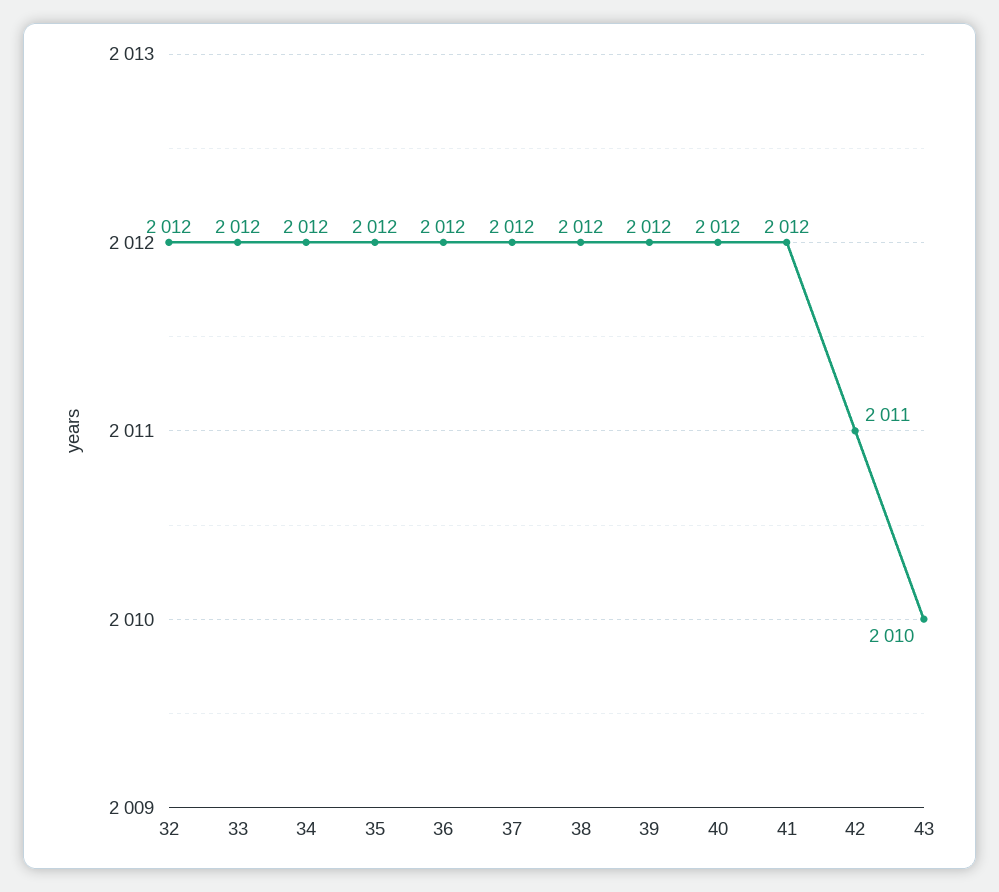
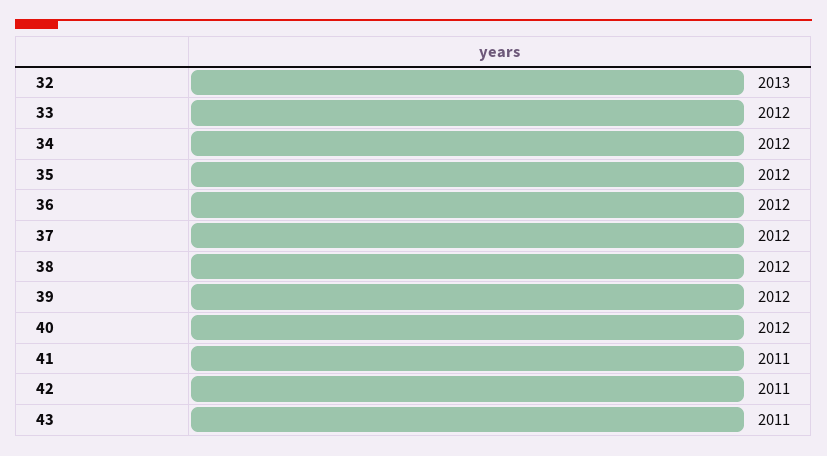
  {
-   "32": 2012,
+   "32": 2013,
    "33": 2012,
    "34": 2012,
    "35": 2012,
    "36": 2012,
    "37": 2012,
    "38": 2012,
    "39": 2012,
    "40": 2012,
-   "41": 2012,
+   "41": 2011,
    "42": 2011,
-   "43": 2010
+   "43": 2011
  }

